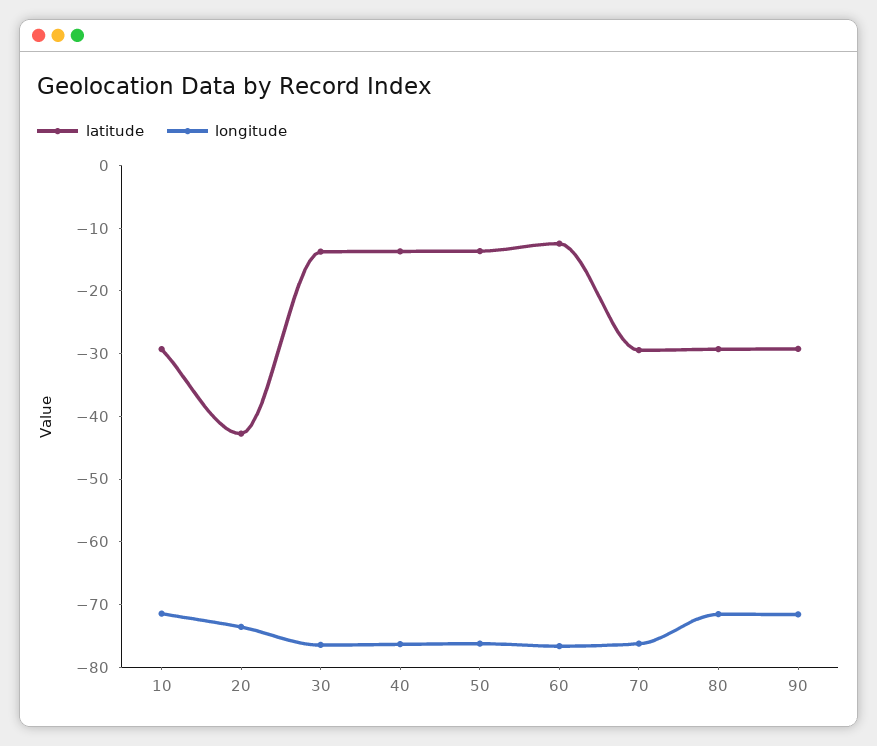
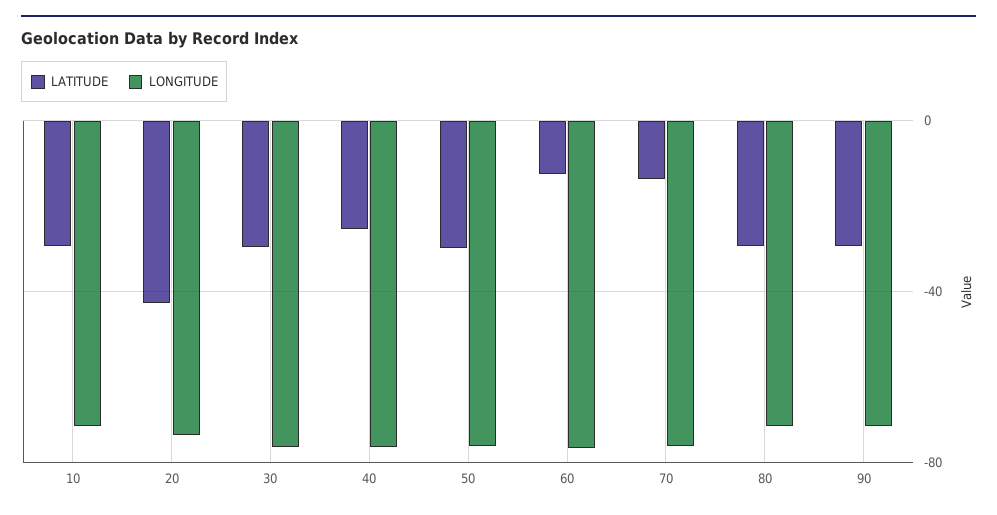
  {
    "latitude": {
      "10": -30,
      "20": -42,
-     "30": -14,
+     "30": -30,
-     "40": -14,
+     "40": -25,
-     "50": -14,
+     "50": -30,
      "60": -12,
-     "70": -30,
+     "70": -15,
      "80": -30,
      "90": -30
    },
    "longitude": {
      "10": -72,
      "20": -74,
      "30": -76,
      "40": -76,
      "50": -76,
      "60": -76,
      "70": -76,
      "80": -72,
      "90": -72
    }
  }

